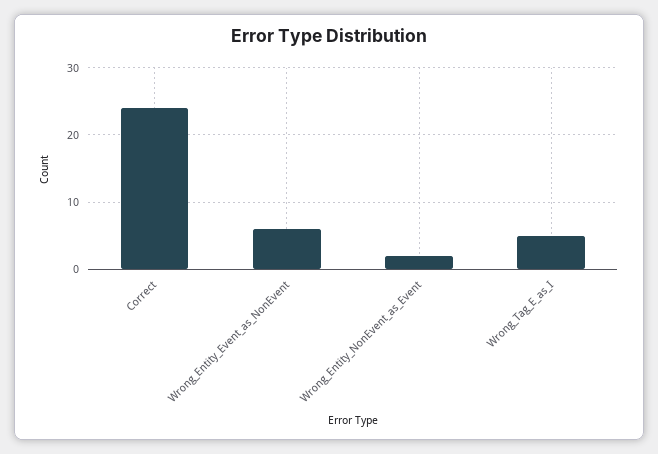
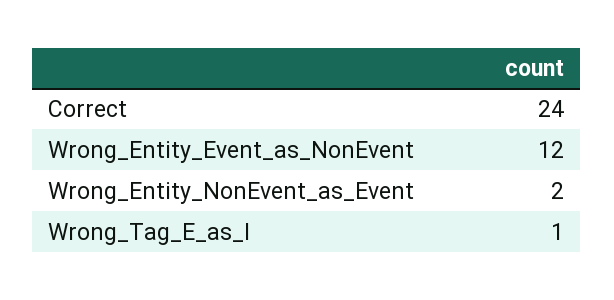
  {
    "Correct": 24,
-   "Wrong_Entity_Event_as_NonEvent": 6,
+   "Wrong_Entity_Event_as_NonEvent": 12,
    "Wrong_Entity_NonEvent_as_Event": 2,
-   "Wrong_Tag_E_as_I": 5
+   "Wrong_Tag_E_as_I": 1
  }

